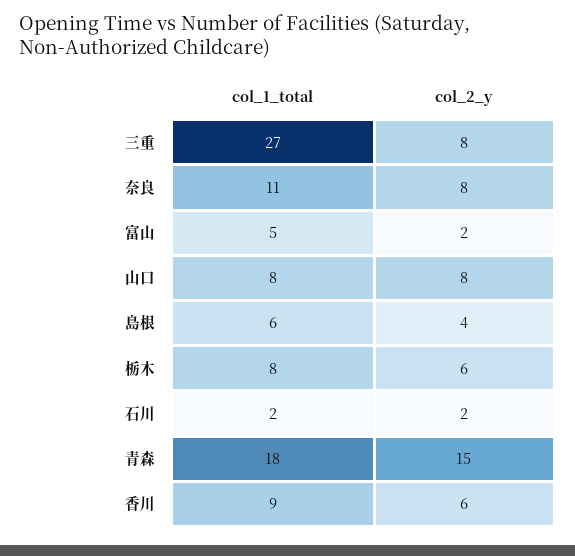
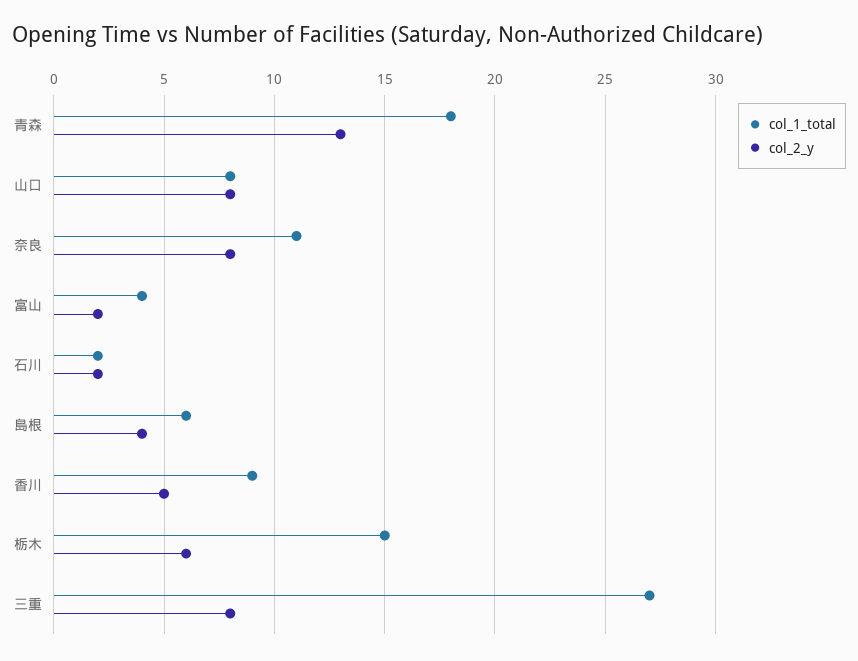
  {
    "col_1_total": {
      "三重": 27,
      "奈良": 11,
-     "富山": 5,
+     "富山": 4,
      "山口": 8,
      "島根": 6,
-     "栃木": 8,
+     "栃木": 15,
      "石川": 2,
      "青森": 18,
      "香川": 9
    },
    "col_2_y": {
      "三重": 8,
      "奈良": 8,
      "富山": 2,
      "山口": 8,
      "島根": 4,
      "栃木": 6,
      "石川": 2,
-     "青森": 15,
+     "青森": 13,
-     "香川": 6
+     "香川": 5
    }
  }

